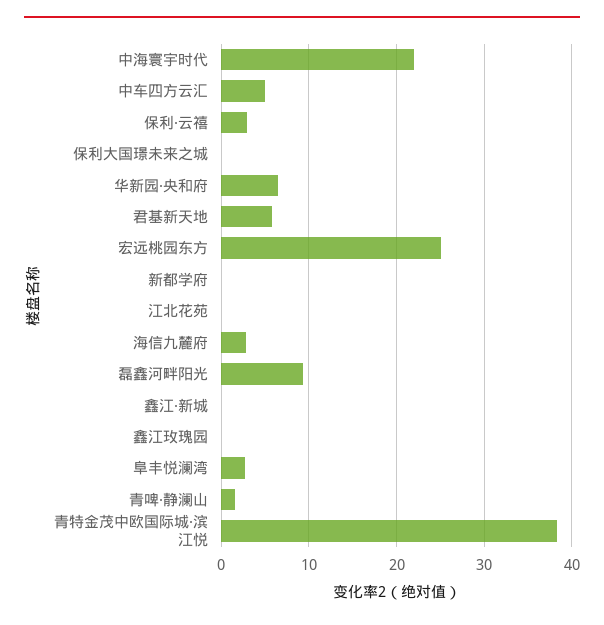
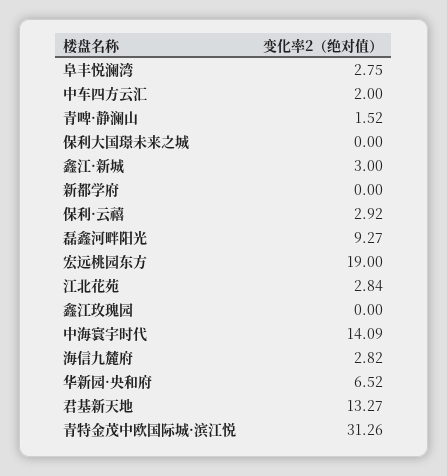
  {
-   "中海寰宇时代": 22,
+   "中海寰宇时代": 14.09,
-   "中车四方云汇": 5,
+   "中车四方云汇": 2,
    "保利·云禧": 2.92,
    "保利大国璟未来之城": 0,
    "华新园·央和府": 6.52,
-   "君基新天地": 6,
+   "君基新天地": 13.27,
-   "宏远桃园东方": 25,
+   "宏远桃园东方": 19,
    "新都学府": 0,
-   "江北花苑": 0,
+   "江北花苑": 2.84,
    "海信九麓府": 2.82,
    "磊鑫河畔阳光": 9.27,
-   "鑫江·新城": 0,
+   "鑫江·新城": 3,
    "鑫江玫瑰园": 0,
    "阜丰悦澜湾": 2.75,
    "青啤·静澜山": 1.52,
-   "青特金茂中欧国际城·滨江悦": 38
+   "青特金茂中欧国际城·滨江悦": 31.26
  }

